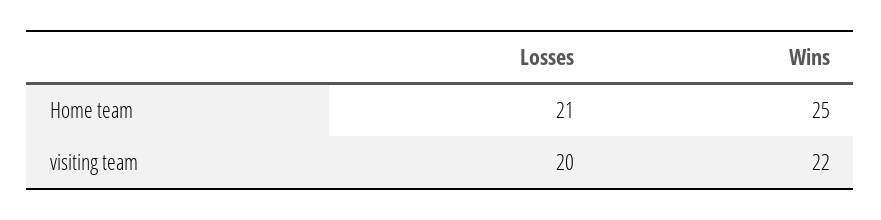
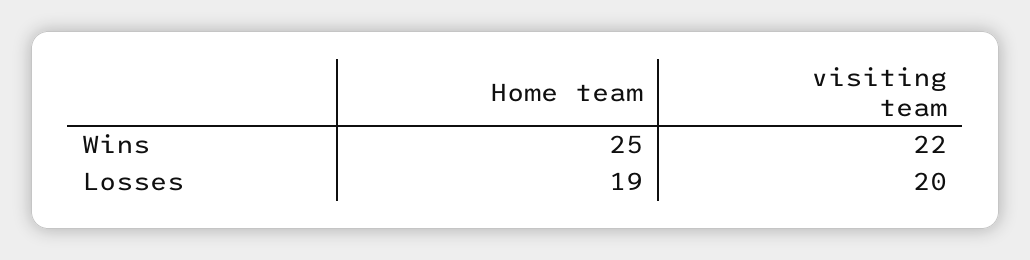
  {
    "Losses": {
-     "Home team": 21,
+     "Home team": 19,
      "visiting team": 20
    },
    "Wins": {
      "Home team": 25,
      "visiting team": 22
    }
  }

